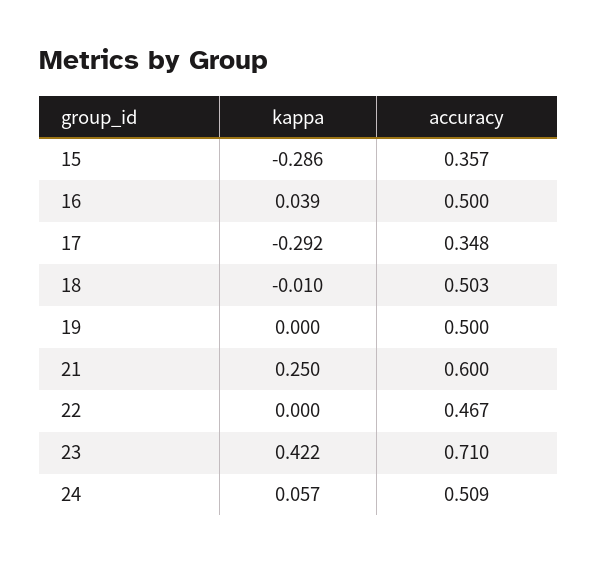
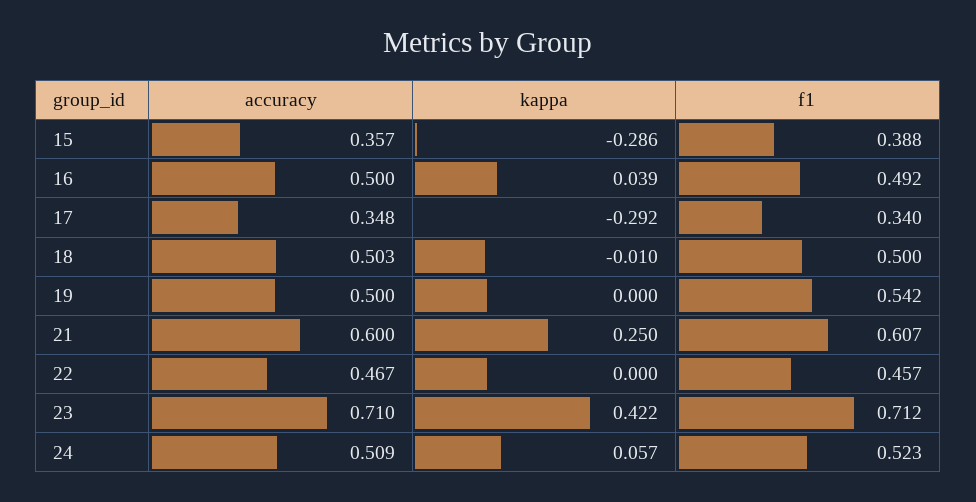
  {
    "kappa": {
      "15": -0.286,
      "16": 0.039,
      "17": -0.292,
      "18": -0.01,
      "19": 0,
      "21": 0.25,
      "22": 0,
      "23": 0.422,
      "24": 0.057
    },
    "accuracy": {
      "15": 0.357,
      "16": 0.5,
      "17": 0.348,
      "18": 0.503,
      "19": 0.5,
      "21": 0.6,
      "22": 0.467,
      "23": 0.71,
      "24": 0.509
-   }
+   },
+   "f1": {
+     "15": 0.388,
+     "16": 0.492,
+     "17": 0.34,
+     "18": 0.5,
+     "19": 0.542,
+     "21": 0.607,
+     "22": 0.457,
+     "23": 0.712,
+     "24": 0.523
+   }
  }

